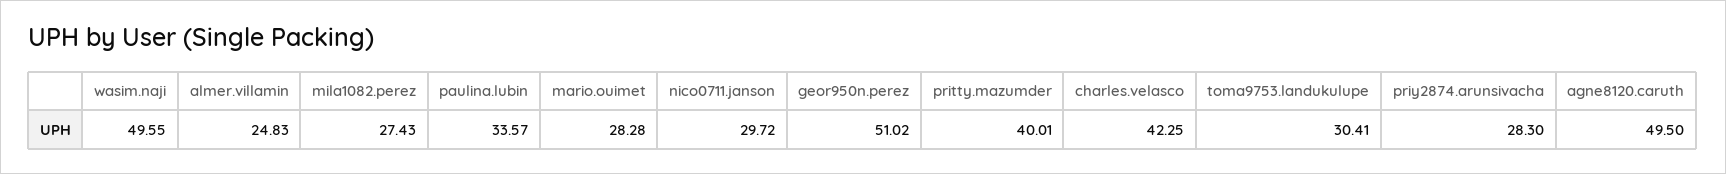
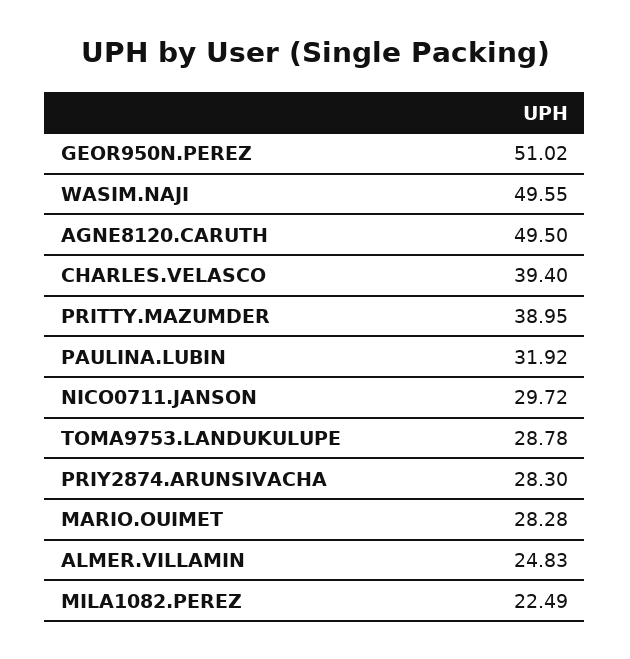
  {
    "wasim.naji": 49.55,
    "almer.villamin": 24.83,
-   "mila1082.perez": 27.43,
+   "mila1082.perez": 22.49,
-   "paulina.lubin": 33.57,
+   "paulina.lubin": 31.92,
    "mario.ouimet": 28.28,
    "nico0711.janson": 29.72,
    "geor950n.perez": 51.02,
-   "pritty.mazumder": 40.01,
+   "pritty.mazumder": 38.95,
-   "charles.velasco": 42.25,
+   "charles.velasco": 39.4,
-   "toma9753.landukulupe": 30.41,
+   "toma9753.landukulupe": 28.78,
    "priy2874.arunsivacha": 28.3,
    "agne8120.caruth": 49.5
  }

